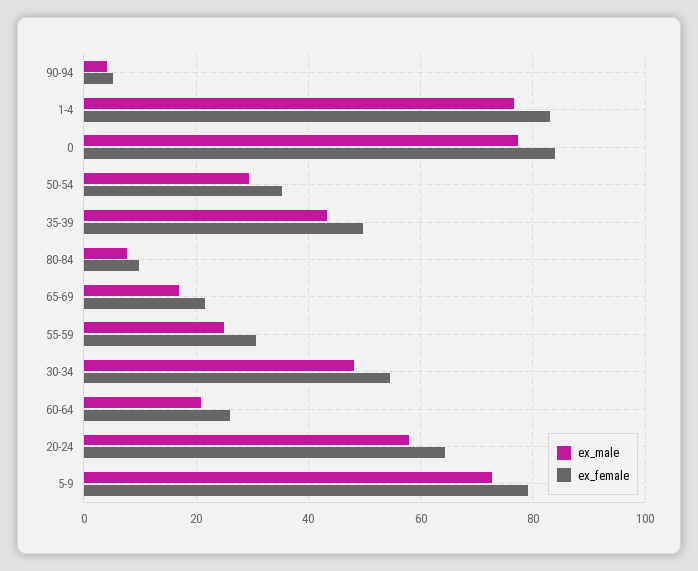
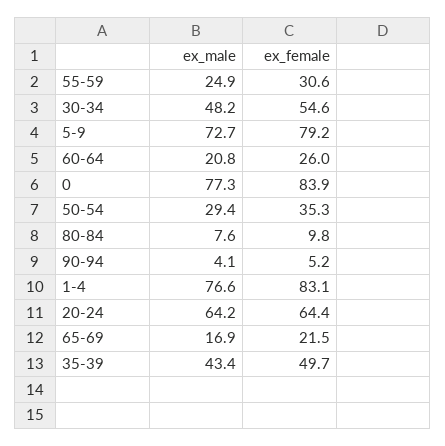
  {
    "ex_male": {
      "90-94": 4.1,
      "1-4": 76.6,
      "0": 77.3,
      "50-54": 29.4,
      "35-39": 43.4,
      "80-84": 7.6,
      "65-69": 16.9,
      "55-59": 24.9,
      "30-34": 48.2,
      "60-64": 20.8,
-     "20-24": 58,
+     "20-24": 64.2,
      "5-9": 72.7
    },
    "ex_female": {
      "90-94": 5.2,
      "1-4": 83.1,
      "0": 83.9,
      "50-54": 35.3,
      "35-39": 49.7,
      "80-84": 9.8,
      "65-69": 21.5,
      "55-59": 30.6,
      "30-34": 54.6,
      "60-64": 26,
      "20-24": 64.4,
      "5-9": 79.2
    }
  }

